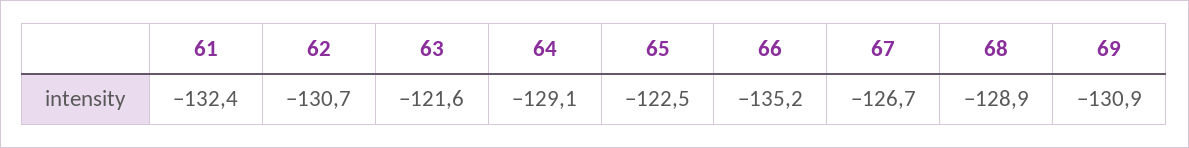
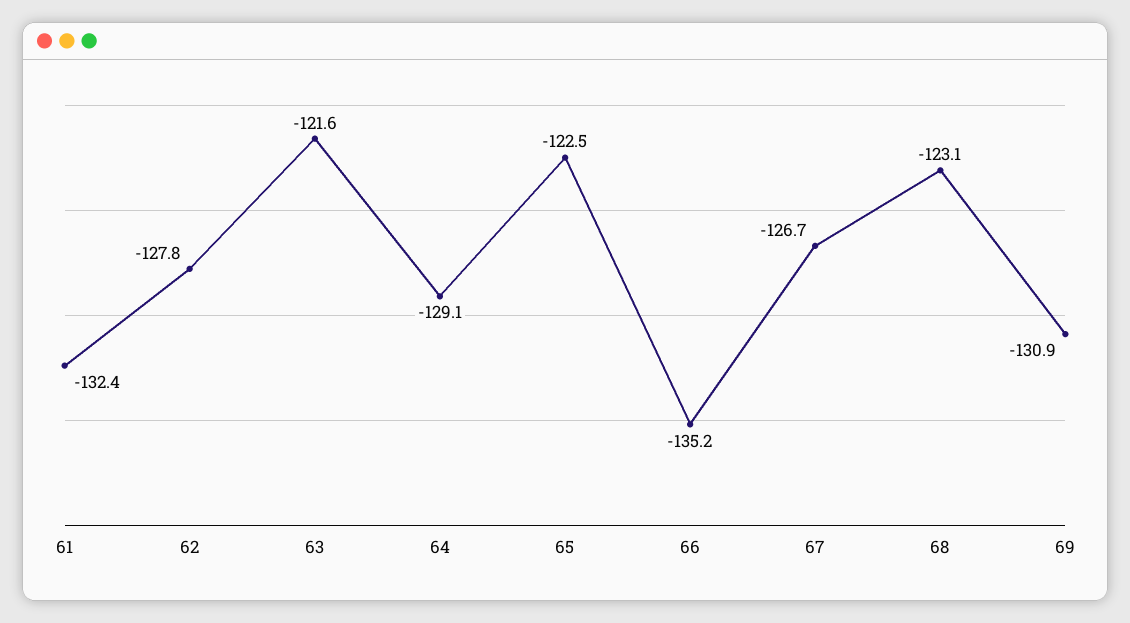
  {
    "61": -132.4,
-   "62": -130.7,
+   "62": -127.8,
    "63": -121.6,
    "64": -129.1,
    "65": -122.5,
    "66": -135.2,
    "67": -126.7,
-   "68": -128.9,
+   "68": -123.1,
    "69": -130.9
  }

